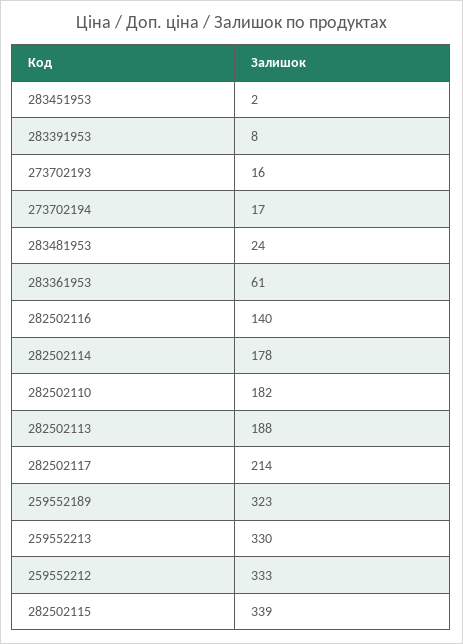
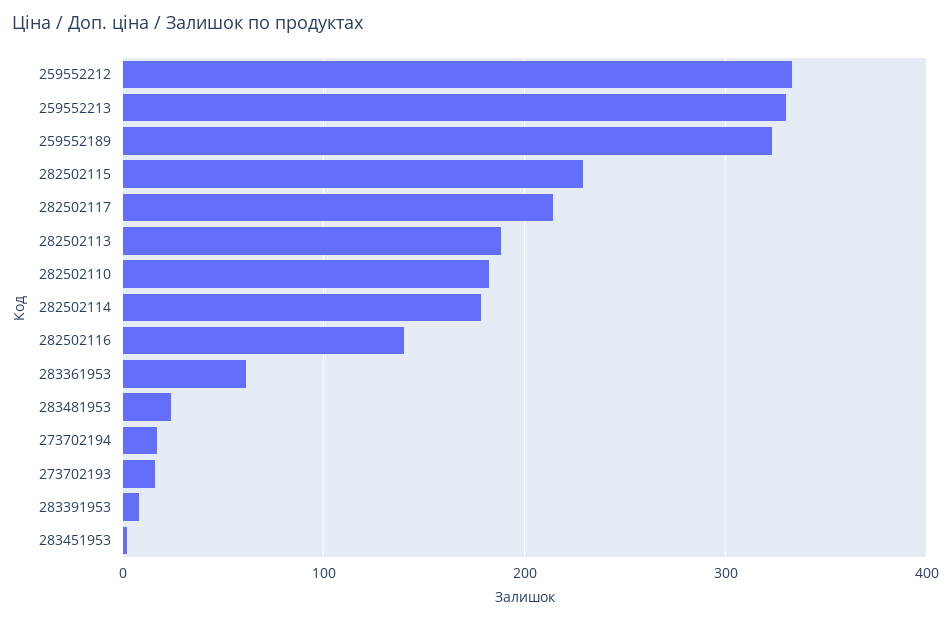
  {
    "283451953": 2,
    "283391953": 8,
    "273702193": 16,
    "273702194": 17,
    "283481953": 24,
    "283361953": 61,
    "282502116": 140,
    "282502114": 178,
    "282502110": 182,
    "282502113": 188,
    "282502117": 214,
    "259552189": 323,
    "259552213": 330,
    "259552212": 333,
-   "282502115": 339
+   "282502115": 230
  }

